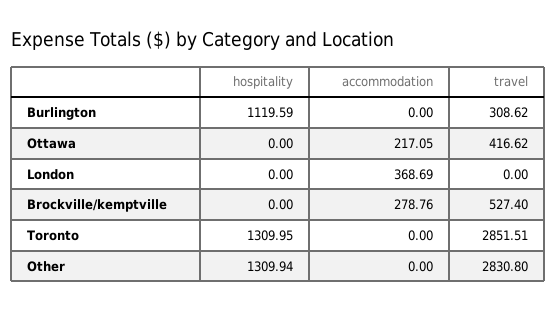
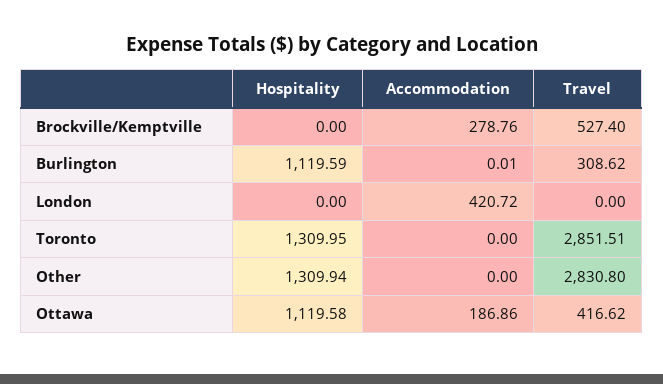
  {
    "hospitality": {
      "Burlington": 1119.59,
-     "Ottawa": 0,
+     "Ottawa": 1119.58,
      "London": 0,
      "Brockville/kemptville": 0,
      "Toronto": 1309.95,
      "Other": 1309.94
    },
    "accommodation": {
-     "Burlington": 0,
+     "Burlington": 0.01,
-     "Ottawa": 217.05,
+     "Ottawa": 186.86,
-     "London": 368.69,
+     "London": 420.72,
      "Brockville/kemptville": 278.76,
      "Toronto": 0,
      "Other": 0
    },
    "travel": {
      "Burlington": 308.62,
      "Ottawa": 416.62,
      "London": 0,
      "Brockville/kemptville": 527.4,
      "Toronto": 2851.51,
      "Other": 2830.8
    }
  }

